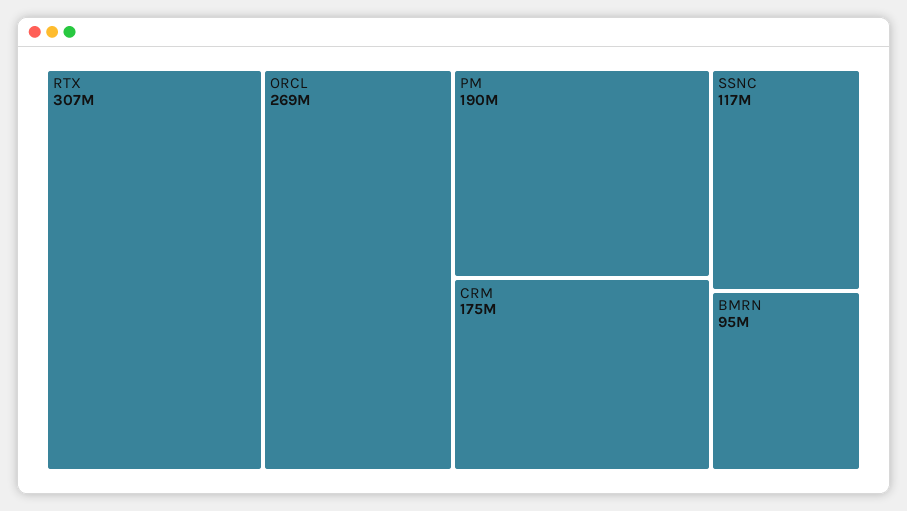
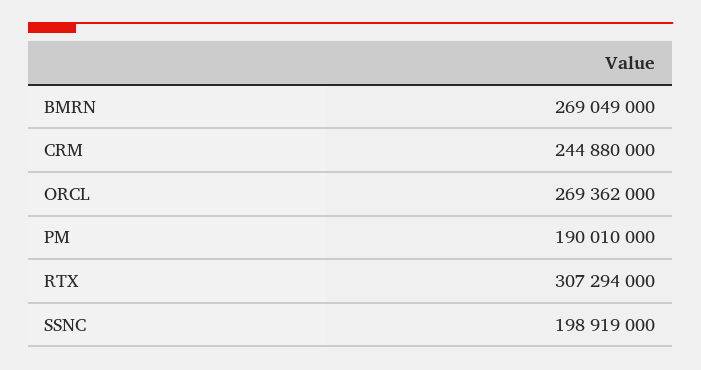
  {
    "RTX": 307294000,
    "ORCL": 269362000,
    "PM": 190010000,
-   "CRM": 175000000,
+   "CRM": 244880000,
-   "SSNC": 117000000,
+   "SSNC": 198919000,
-   "BMRN": 95000000
+   "BMRN": 269049000
  }

